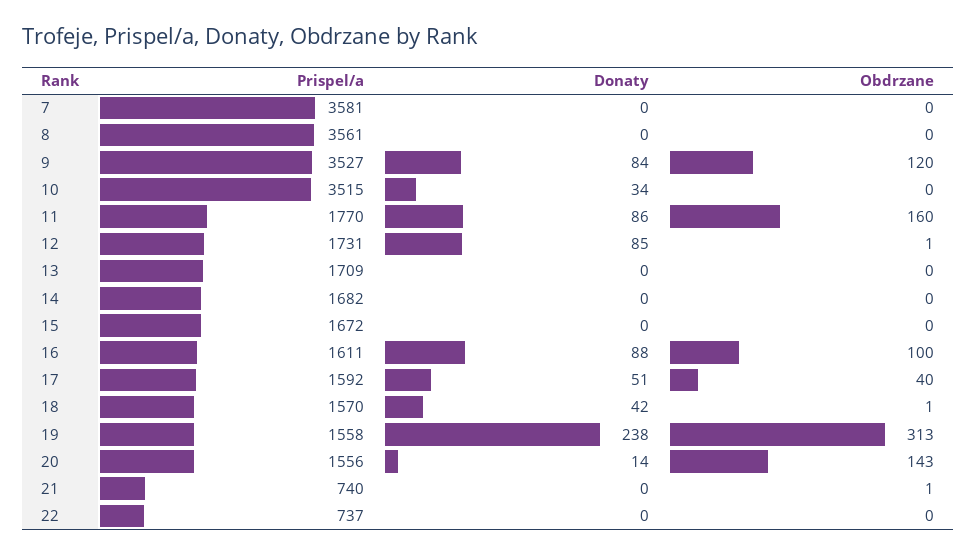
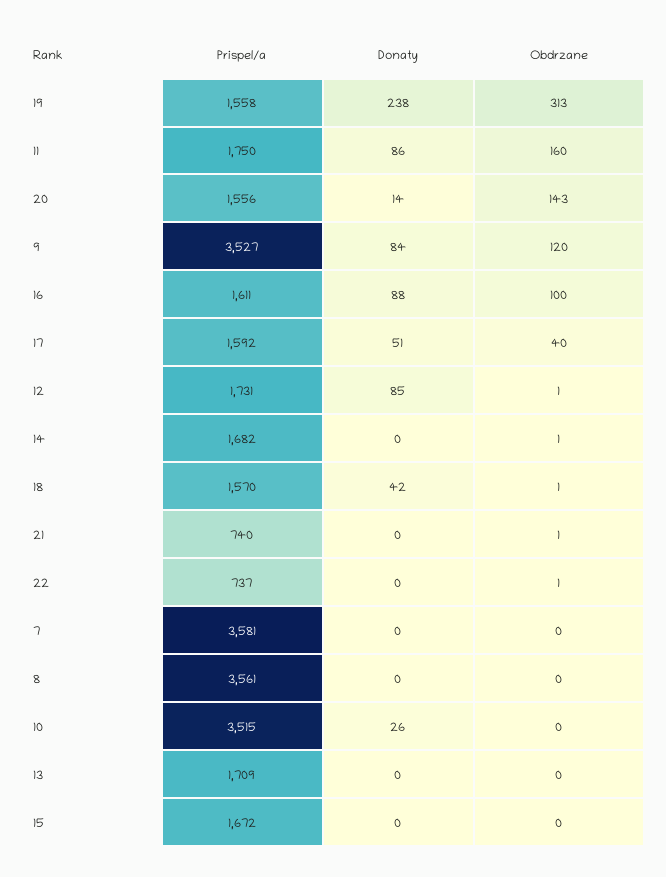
  {
    "Prispel/a": {
      "7": 3581,
      "8": 3561,
      "9": 3527,
      "10": 3515,
-     "11": 1770,
+     "11": 1750,
      "12": 1731,
      "13": 1709,
      "14": 1682,
      "15": 1672,
      "16": 1611,
      "17": 1592,
      "18": 1570,
      "19": 1558,
      "20": 1556,
      "21": 740,
      "22": 737
    },
    "Donaty": {
      "7": 0,
      "8": 0,
      "9": 84,
-     "10": 34,
+     "10": 26,
      "11": 86,
      "12": 85,
      "13": 0,
      "14": 0,
      "15": 0,
      "16": 88,
      "17": 51,
      "18": 42,
      "19": 238,
      "20": 14,
      "21": 0,
      "22": 0
    },
    "Obdrzane": {
      "7": 0,
      "8": 0,
      "9": 120,
      "10": 0,
      "11": 160,
      "12": 1,
      "13": 0,
-     "14": 0,
+     "14": 1,
      "15": 0,
      "16": 100,
      "17": 40,
      "18": 1,
      "19": 313,
      "20": 143,
      "21": 1,
-     "22": 0
+     "22": 1
    }
  }

